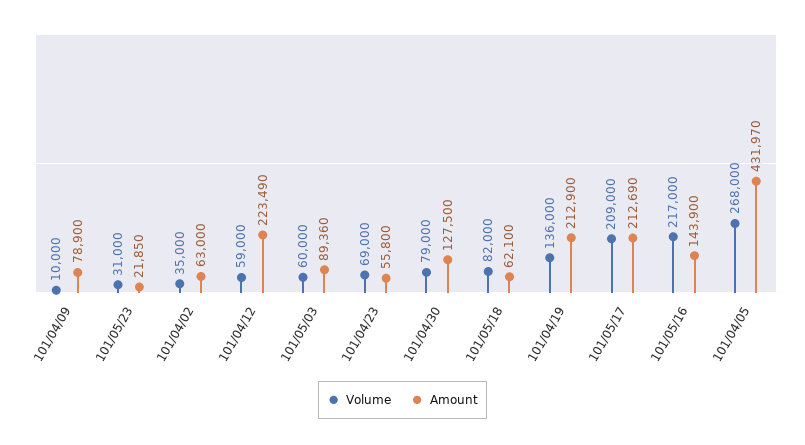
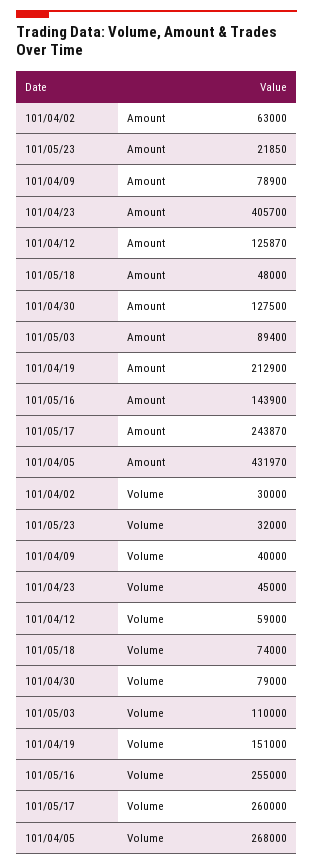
  {
    "Volume": {
-     "101/04/09": 10000,
+     "101/04/09": 40000,
-     "101/05/23": 31000,
+     "101/05/23": 32000,
-     "101/04/02": 35000,
+     "101/04/02": 30000,
      "101/04/12": 59000,
-     "101/05/03": 60000,
+     "101/05/03": 110000,
-     "101/04/23": 69000,
+     "101/04/23": 45000,
      "101/04/30": 79000,
-     "101/05/18": 82000,
+     "101/05/18": 74000,
-     "101/04/19": 136000,
+     "101/04/19": 151000,
-     "101/05/17": 209000,
+     "101/05/17": 260000,
-     "101/05/16": 217000,
+     "101/05/16": 255000,
      "101/04/05": 268000
    },
    "Amount": {
      "101/04/09": 78900,
      "101/05/23": 21850,
      "101/04/02": 63000,
-     "101/04/12": 223490,
+     "101/04/12": 125870,
-     "101/05/03": 89360,
+     "101/05/03": 89400,
-     "101/04/23": 55800,
+     "101/04/23": 405700,
      "101/04/30": 127500,
-     "101/05/18": 62100,
+     "101/05/18": 48000,
      "101/04/19": 212900,
-     "101/05/17": 212690,
+     "101/05/17": 243870,
      "101/05/16": 143900,
      "101/04/05": 431970
    }
  }

